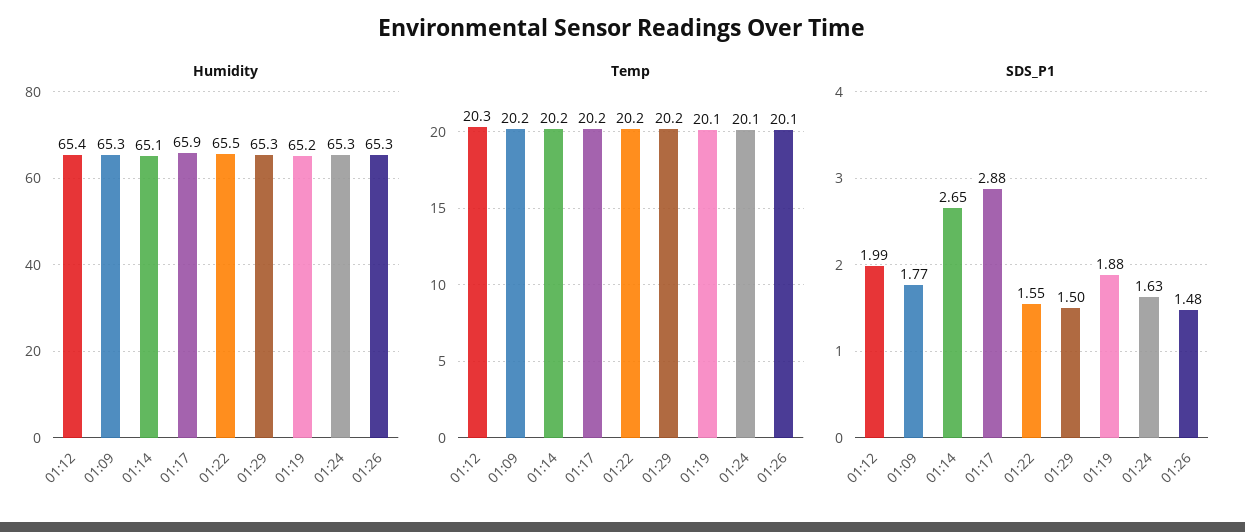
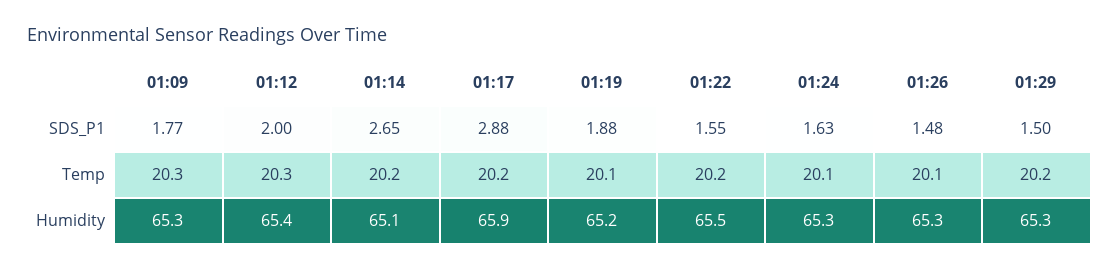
  {
    "Humidity": {
      "01:12": 65.4,
      "01:09": 65.3,
      "01:14": 65.1,
      "01:17": 65.9,
      "01:22": 65.5,
      "01:29": 65.3,
      "01:19": 65.2,
      "01:24": 65.3,
      "01:26": 65.3
    },
    "Temp": {
      "01:12": 20.3,
-     "01:09": 20.2,
+     "01:09": 20.3,
      "01:14": 20.2,
      "01:17": 20.2,
      "01:22": 20.2,
      "01:29": 20.2,
      "01:19": 20.1,
      "01:24": 20.1,
      "01:26": 20.1
    },
    "SDS_P1": {
-     "01:12": 1.99,
+     "01:12": 2,
      "01:09": 1.77,
      "01:14": 2.65,
      "01:17": 2.88,
      "01:22": 1.55,
      "01:29": 1.5,
      "01:19": 1.88,
      "01:24": 1.63,
      "01:26": 1.48
    }
  }

